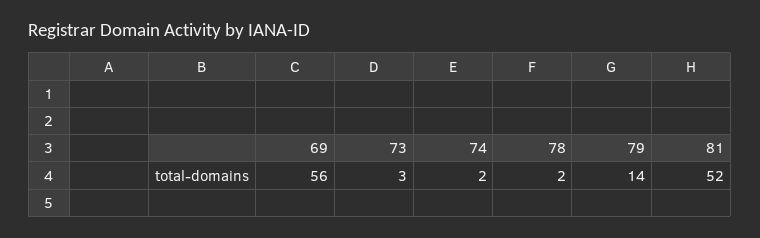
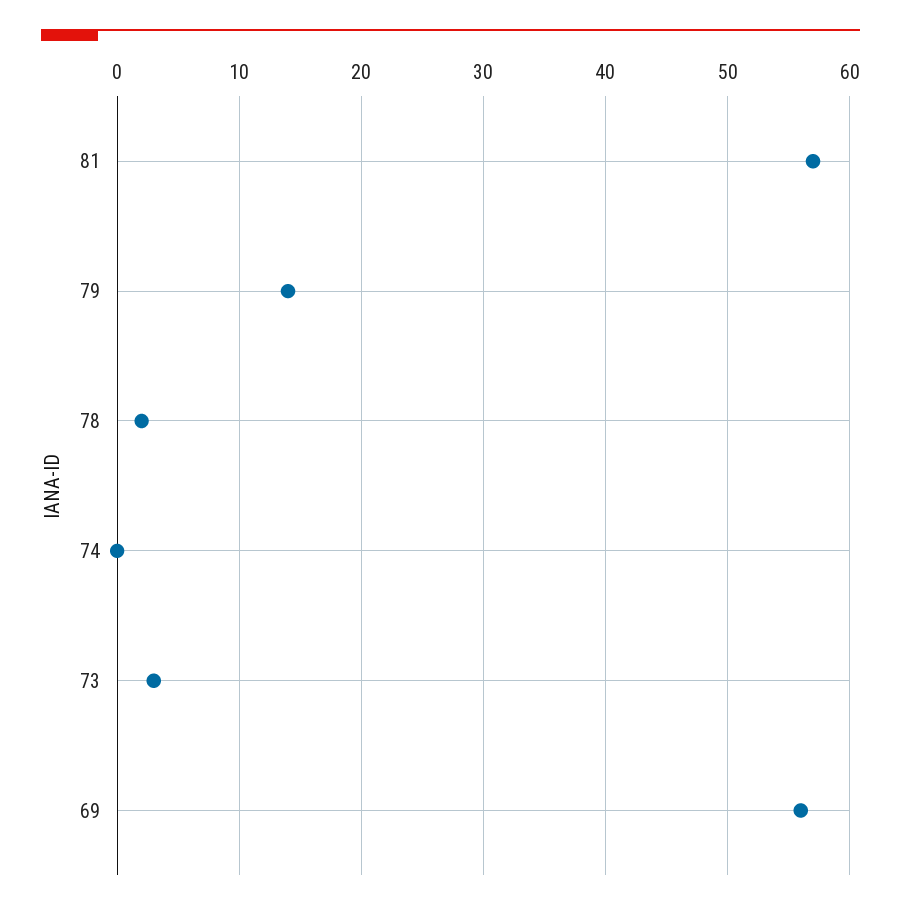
  {
    "69": 56,
    "73": 3,
-   "74": 2,
+   "74": 0,
    "78": 2,
    "79": 14,
-   "81": 52
+   "81": 57
  }

